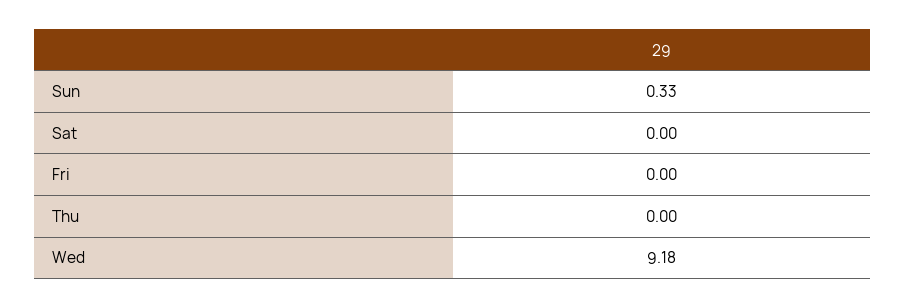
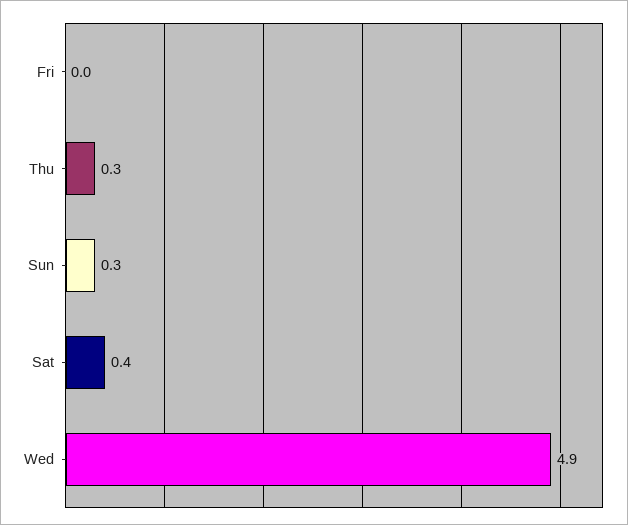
  {
    "Sun": 0.33,
-   "Sat": 0,
+   "Sat": 0.4,
    "Fri": 0,
-   "Thu": 0,
+   "Thu": 0.3,
-   "Wed": 9.18
+   "Wed": 4.9
  }

